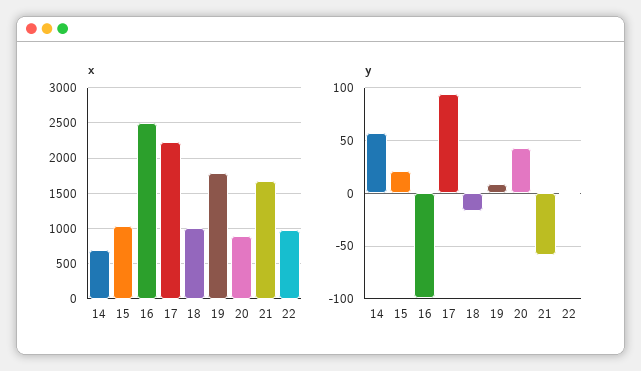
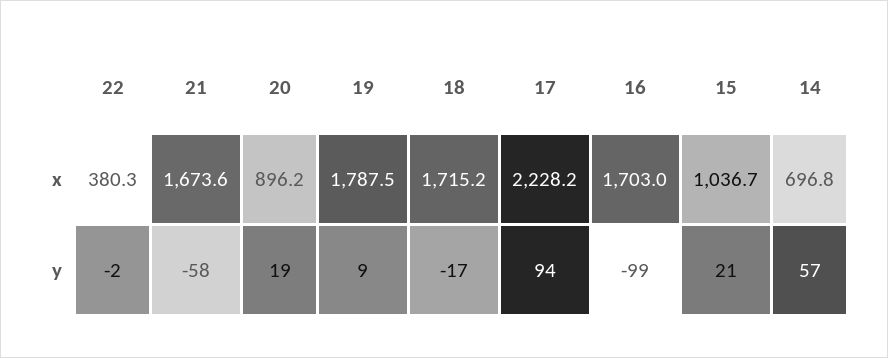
  {
    "x": {
      "14": 696.8,
      "15": 1036.7,
-     "16": 2500,
+     "16": 1703,
      "17": 2228.2,
-     "18": 1000,
+     "18": 1715.2,
      "19": 1787.5,
      "20": 896.2,
      "21": 1673.6,
-     "22": 1000
+     "22": 380.3
    },
    "y": {
      "14": 57,
      "15": 21,
      "16": -99,
      "17": 94,
      "18": -17,
      "19": 9,
-     "20": 40,
+     "20": 19,
      "21": -58,
      "22": -2
    }
  }

